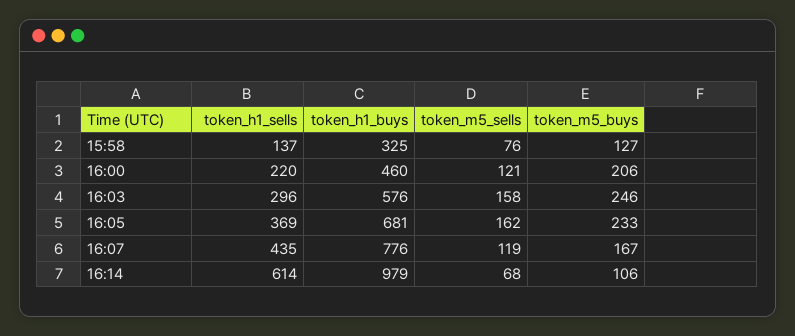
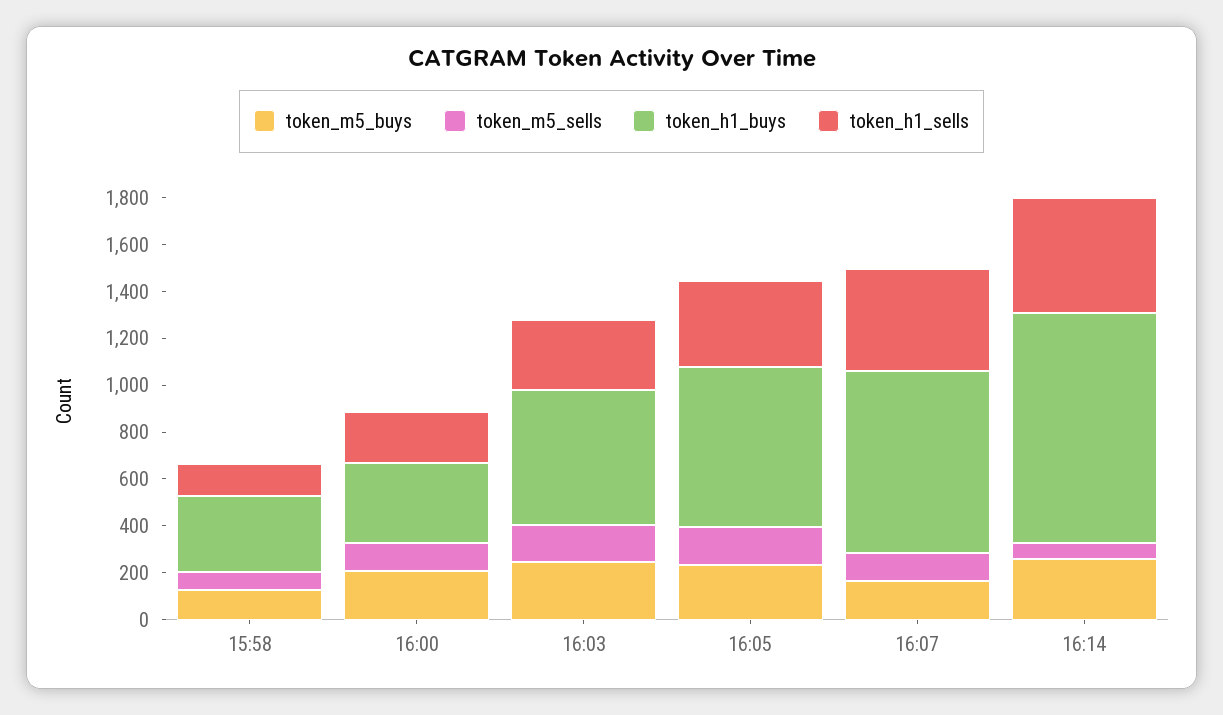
  {
    "token_h1_sells": {
      "15:58": 137,
      "16:00": 220,
      "16:03": 296,
      "16:05": 369,
      "16:07": 435,
-     "16:14": 614
+     "16:14": 500
    },
    "token_h1_buys": {
      "15:58": 325,
-     "16:00": 460,
+     "16:00": 350,
      "16:03": 576,
      "16:05": 681,
      "16:07": 776,
      "16:14": 979
    },
    "token_m5_sells": {
      "15:58": 76,
      "16:00": 121,
      "16:03": 158,
      "16:05": 162,
      "16:07": 119,
      "16:14": 68
    },
    "token_m5_buys": {
      "15:58": 127,
      "16:00": 206,
      "16:03": 246,
      "16:05": 233,
      "16:07": 167,
-     "16:14": 106
+     "16:14": 250
    }
  }

